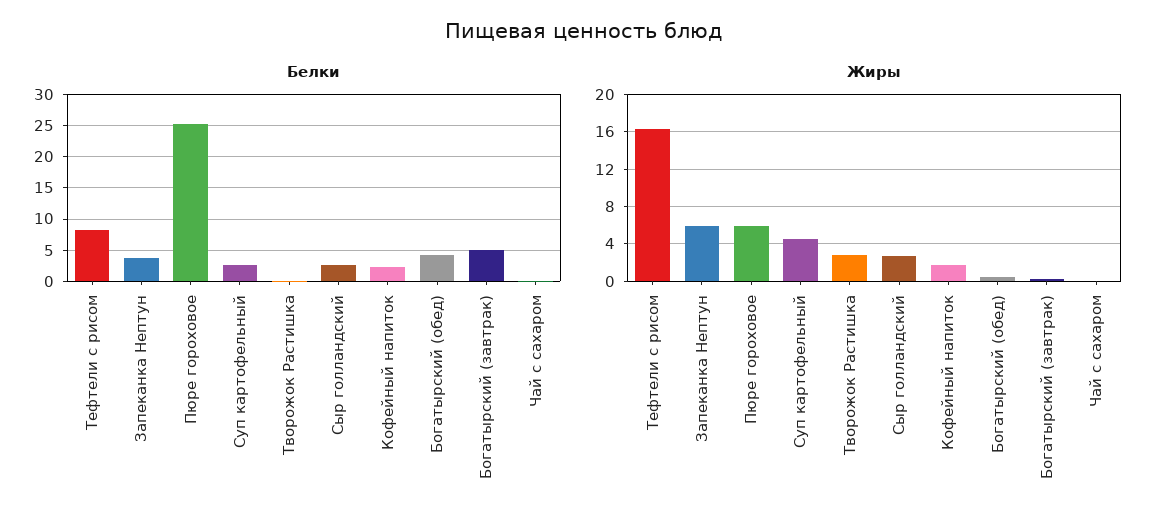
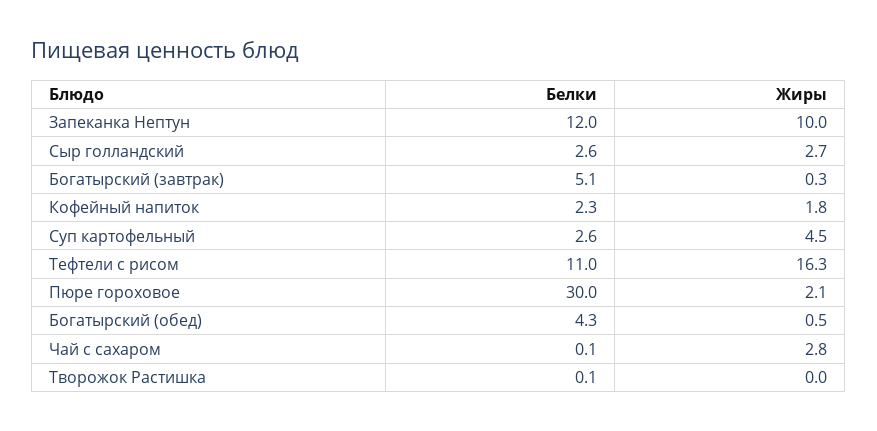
  {
    "Белки": {
-     "Тефтели с рисом": 8,
+     "Тефтели с рисом": 11,
-     "Запеканка Нептун": 4,
+     "Запеканка Нептун": 12,
-     "Пюре гороховое": 25,
+     "Пюре гороховое": 30,
      "Суп картофельный": 2.6,
      "Творожок Растишка": 0.1,
      "Сыр голландский": 2.6,
      "Кофейный напиток": 2.3,
      "Богатырский (обед)": 4.3,
      "Богатырский (завтрак)": 5.1,
      "Чай с сахаром": 0.1
    },
    "Жиры": {
      "Тефтели с рисом": 16.3,
-     "Запеканка Нептун": 6,
+     "Запеканка Нептун": 10,
-     "Пюре гороховое": 6,
+     "Пюре гороховое": 2.1,
      "Суп картофельный": 4.5,
-     "Творожок Растишка": 3,
+     "Творожок Растишка": 0,
      "Сыр голландский": 2.7,
      "Кофейный напиток": 1.8,
      "Богатырский (обед)": 0.5,
      "Богатырский (завтрак)": 0.3,
-     "Чай с сахаром": 0
+     "Чай с сахаром": 2.8
    }
  }

